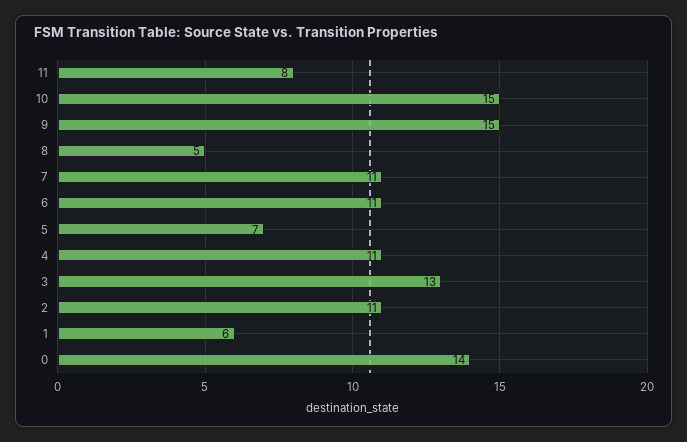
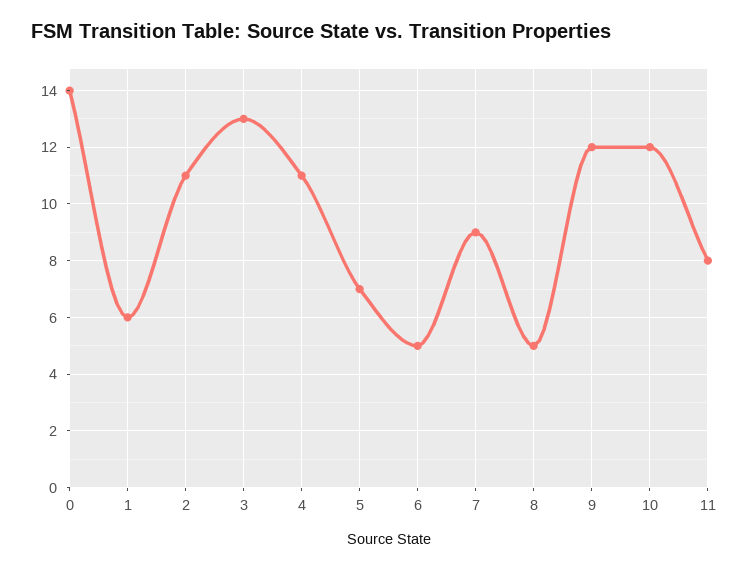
  {
    "11": 8,
-   "10": 15,
+   "10": 12,
-   "9": 15,
+   "9": 12,
    "8": 5,
-   "7": 11,
+   "7": 9,
-   "6": 11,
+   "6": 5,
    "5": 7,
    "4": 11,
    "3": 13,
    "2": 11,
    "1": 6,
    "0": 14
  }

